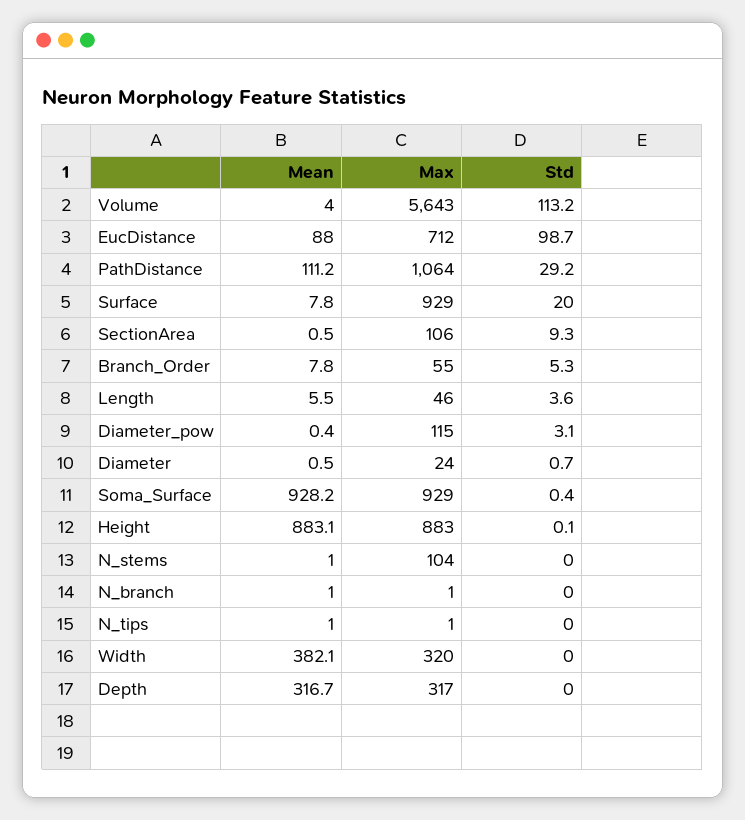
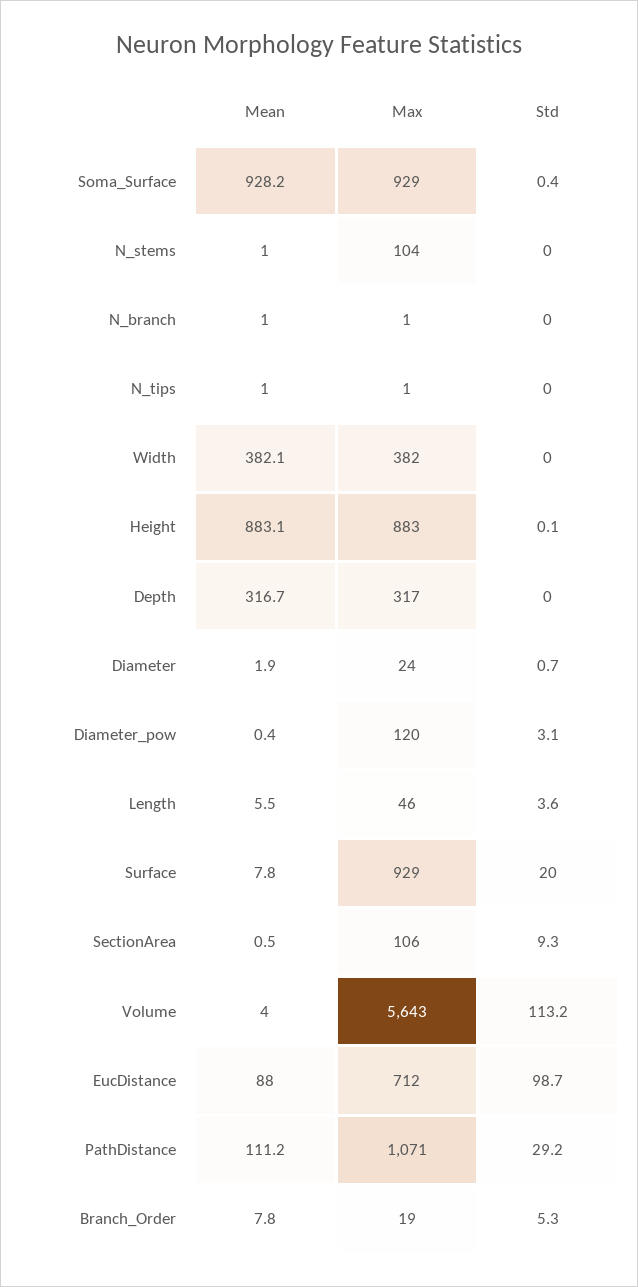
  {
    "Mean": {
      "Volume": 4,
      "EucDistance": 88,
      "PathDistance": 111.2,
      "Surface": 7.8,
      "SectionArea": 0.5,
      "Branch_Order": 7.8,
      "Length": 5.5,
      "Diameter_pow": 0.4,
-     "Diameter": 0.5,
+     "Diameter": 1.9,
      "Soma_Surface": 928.2,
      "Height": 883.1,
      "N_stems": 1,
      "N_branch": 1,
      "N_tips": 1,
      "Width": 382.1,
      "Depth": 316.7
    },
    "Max": {
      "Volume": 5643,
      "EucDistance": 712,
-     "PathDistance": 1064,
+     "PathDistance": 1071,
      "Surface": 929,
      "SectionArea": 106,
-     "Branch_Order": 55,
+     "Branch_Order": 19,
      "Length": 46,
-     "Diameter_pow": 115,
+     "Diameter_pow": 120,
      "Diameter": 24,
      "Soma_Surface": 929,
      "Height": 883,
      "N_stems": 104,
      "N_branch": 1,
      "N_tips": 1,
-     "Width": 320,
+     "Width": 382,
      "Depth": 317
    },
    "Std": {
      "Volume": 113.2,
      "EucDistance": 98.7,
      "PathDistance": 29.2,
      "Surface": 20,
      "SectionArea": 9.3,
      "Branch_Order": 5.3,
      "Length": 3.6,
      "Diameter_pow": 3.1,
      "Diameter": 0.7,
      "Soma_Surface": 0.4,
      "Height": 0.1,
      "N_stems": 0,
      "N_branch": 0,
      "N_tips": 0,
      "Width": 0,
      "Depth": 0
    }
  }

